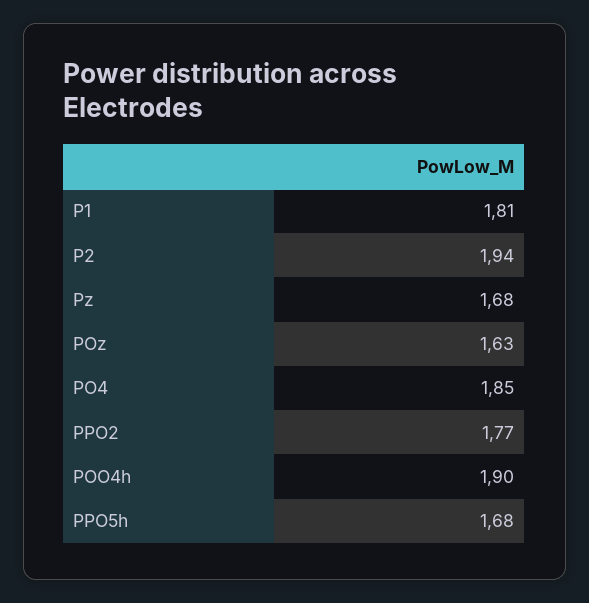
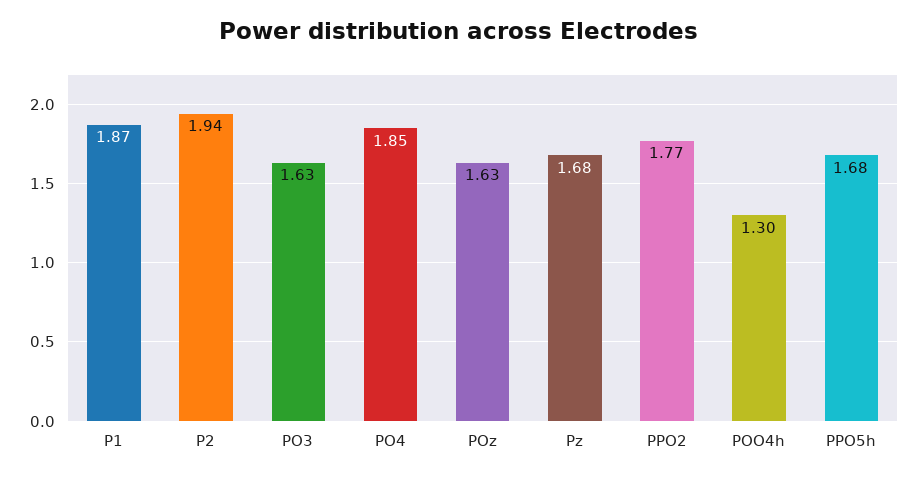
  {
-   "P1": 1.81,
+   "P1": 1.87,
    "P2": 1.94,
    "Pz": 1.68,
    "POz": 1.63,
    "PO4": 1.85,
    "PPO2": 1.77,
-   "POO4h": 1.9,
+   "POO4h": 1.3,
-   "PPO5h": 1.68
+   "PPO5h": 1.68,
+   "PO3": 1.63
  }

